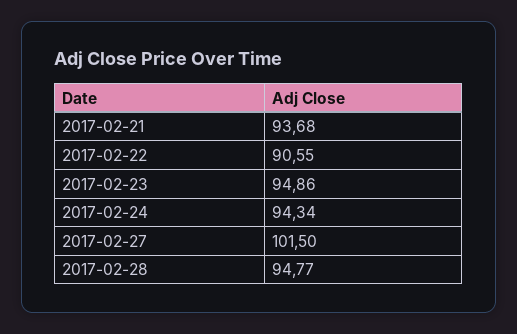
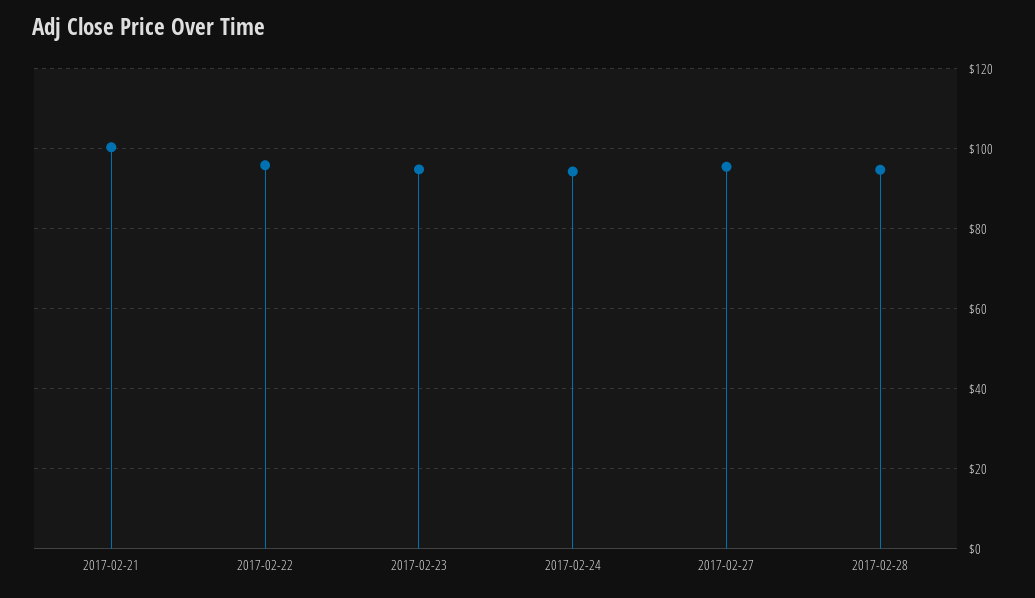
  {
-   "2017-02-21": 93.68,
+   "2017-02-21": 100,
-   "2017-02-22": 90.55,
+   "2017-02-22": 96,
    "2017-02-23": 94.86,
    "2017-02-24": 94.34,
-   "2017-02-27": 101.5,
+   "2017-02-27": 96,
    "2017-02-28": 94.77
  }

